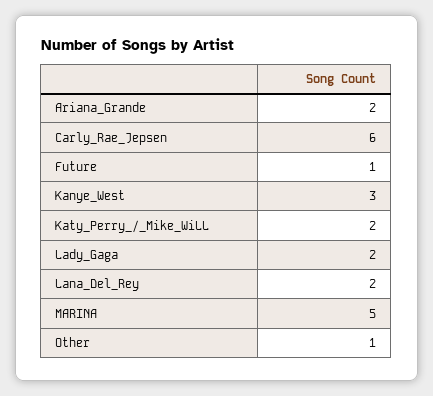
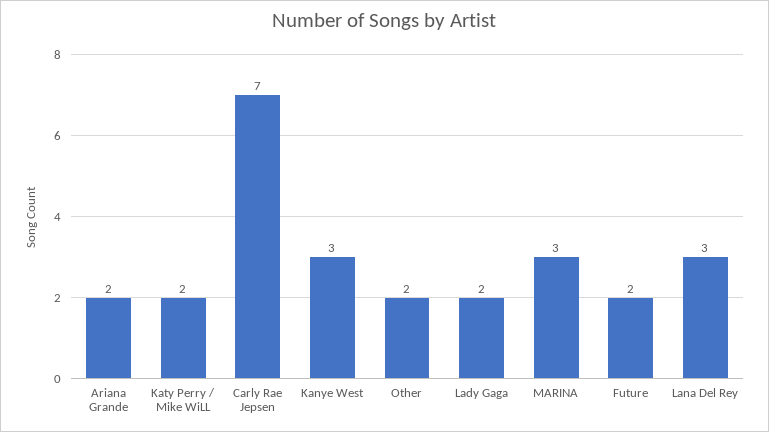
  {
    "Ariana_Grande": 2,
-   "Carly_Rae_Jepsen": 6,
+   "Carly_Rae_Jepsen": 7,
-   "Future": 1,
+   "Future": 2,
    "Kanye_West": 3,
    "Katy_Perry_/_Mike_WiLL": 2,
    "Lady_Gaga": 2,
-   "Lana_Del_Rey": 2,
+   "Lana_Del_Rey": 3,
-   "MARINA": 5,
+   "MARINA": 3,
-   "Other": 1
+   "Other": 2
  }

